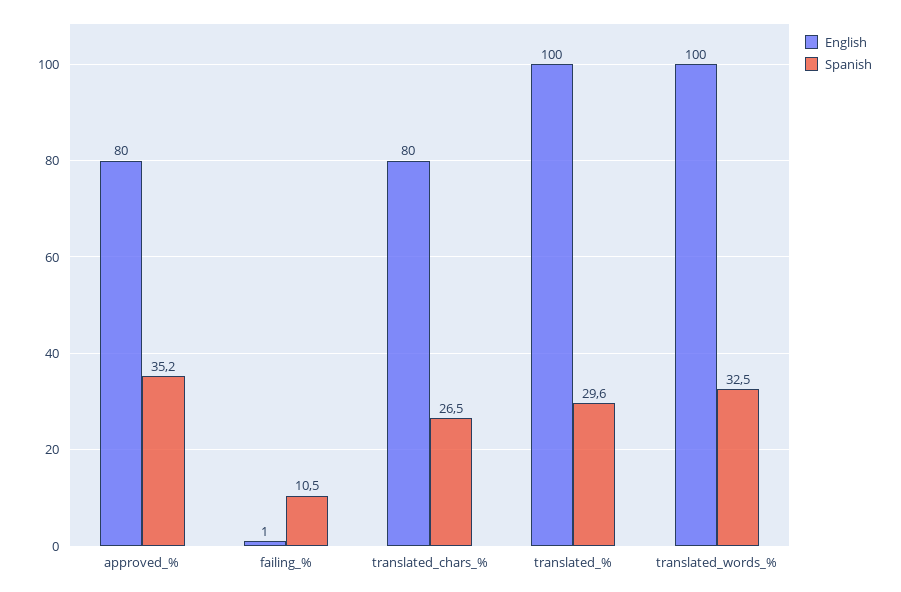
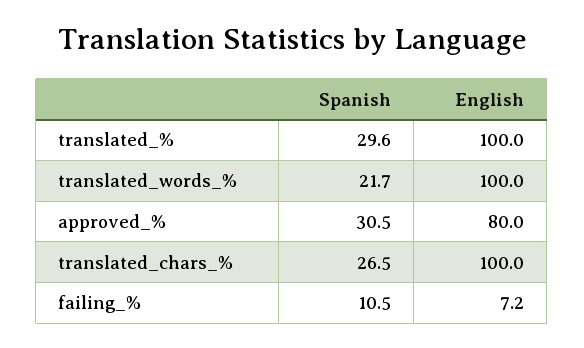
  {
    "English": {
      "approved_%": 80,
-     "failing_%": 1,
+     "failing_%": 7.2,
-     "translated_chars_%": 80,
+     "translated_chars_%": 100,
      "translated_%": 100,
      "translated_words_%": 100
    },
    "Spanish": {
-     "approved_%": 35.2,
+     "approved_%": 30.5,
      "failing_%": 10.5,
      "translated_chars_%": 26.5,
      "translated_%": 29.6,
-     "translated_words_%": 32.5
+     "translated_words_%": 21.7
    }
  }

